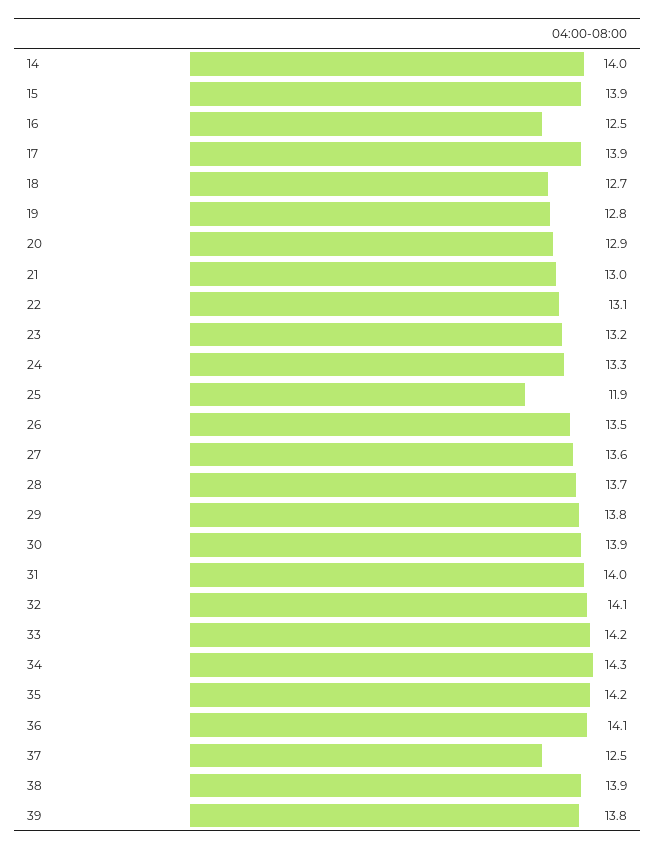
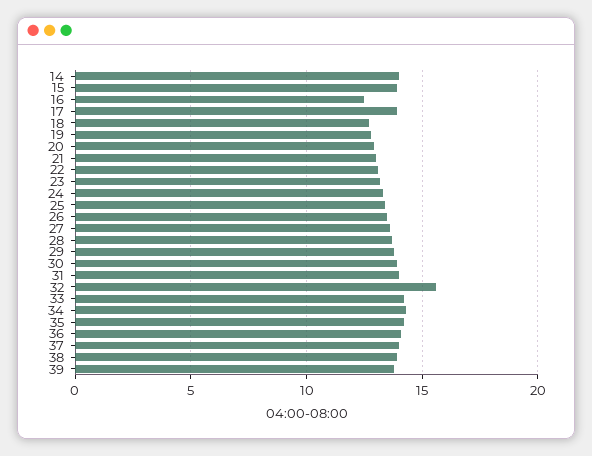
  {
    "14": 14,
    "15": 13.9,
    "16": 12.5,
    "17": 13.9,
    "18": 12.7,
    "19": 12.8,
    "20": 12.9,
    "21": 13,
    "22": 13.1,
    "23": 13.2,
    "24": 13.3,
-   "25": 11.9,
+   "25": 13.5,
    "26": 13.5,
    "27": 13.6,
    "28": 13.7,
    "29": 13.8,
    "30": 13.9,
    "31": 14,
-   "32": 14.1,
+   "32": 15.5,
    "33": 14.2,
    "34": 14.3,
    "35": 14.2,
    "36": 14.1,
-   "37": 12.5,
+   "37": 14,
    "38": 13.9,
    "39": 13.8
  }

